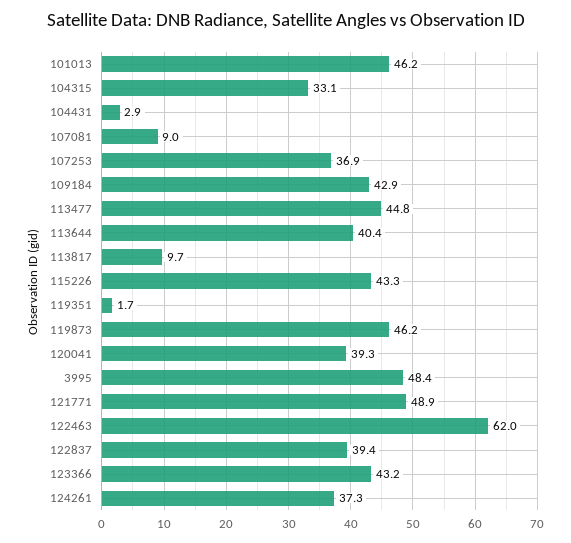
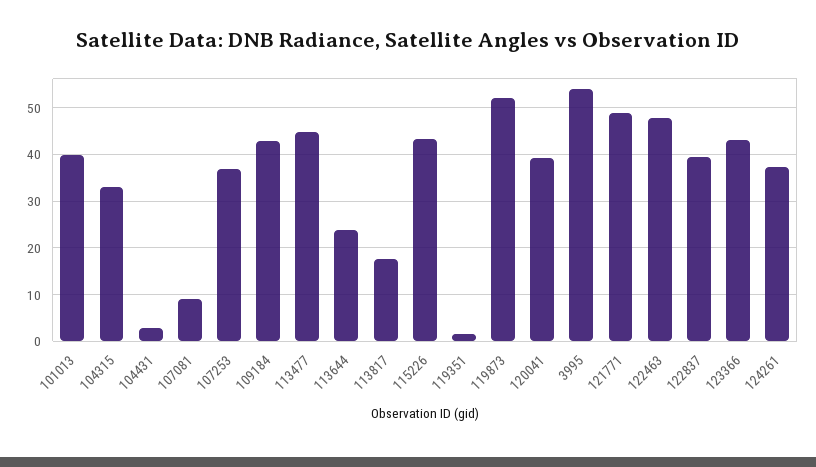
  {
-   "101013": 46.2,
+   "101013": 40,
    "104315": 33.1,
    "104431": 2.9,
    "107081": 9,
    "107253": 36.9,
    "109184": 42.9,
    "113477": 44.8,
-   "113644": 40.4,
+   "113644": 24,
-   "113817": 9.7,
+   "113817": 18,
    "115226": 43.3,
    "119351": 1.7,
-   "119873": 46.2,
+   "119873": 52,
    "120041": 39.3,
-   "3995": 48.4,
+   "3995": 54,
    "121771": 48.9,
-   "122463": 62,
+   "122463": 48,
    "122837": 39.4,
    "123366": 43.2,
    "124261": 37.3
  }

